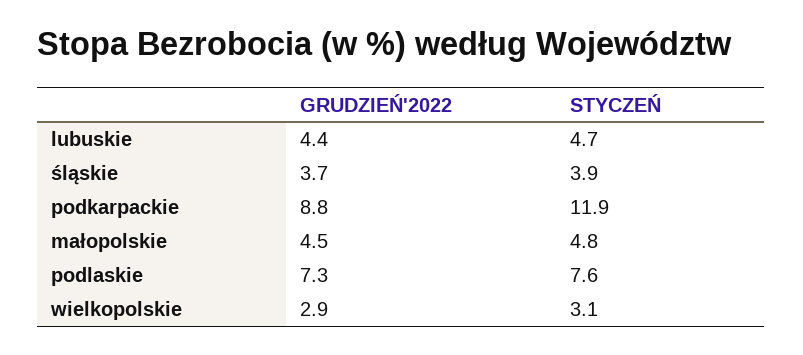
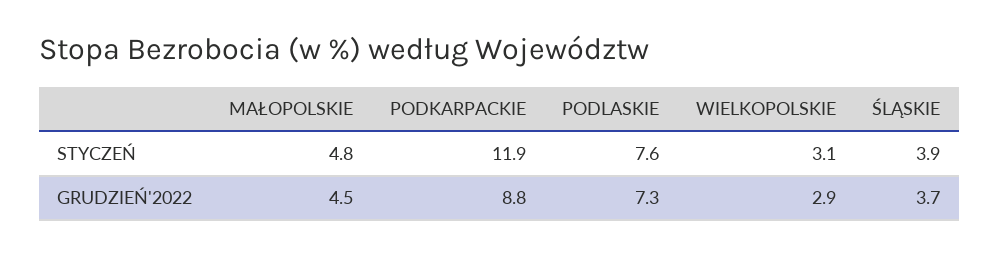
  {
    "GRUDZIEŃ'2022": {
-     "lubuskie": 4.4,
      "śląskie": 3.7,
      "podkarpackie": 8.8,
      "małopolskie": 4.5,
      "podlaskie": 7.3,
      "wielkopolskie": 2.9
    },
    "STYCZEŃ": {
-     "lubuskie": 4.7,
      "śląskie": 3.9,
      "podkarpackie": 11.9,
      "małopolskie": 4.8,
      "podlaskie": 7.6,
      "wielkopolskie": 3.1
    }
  }

